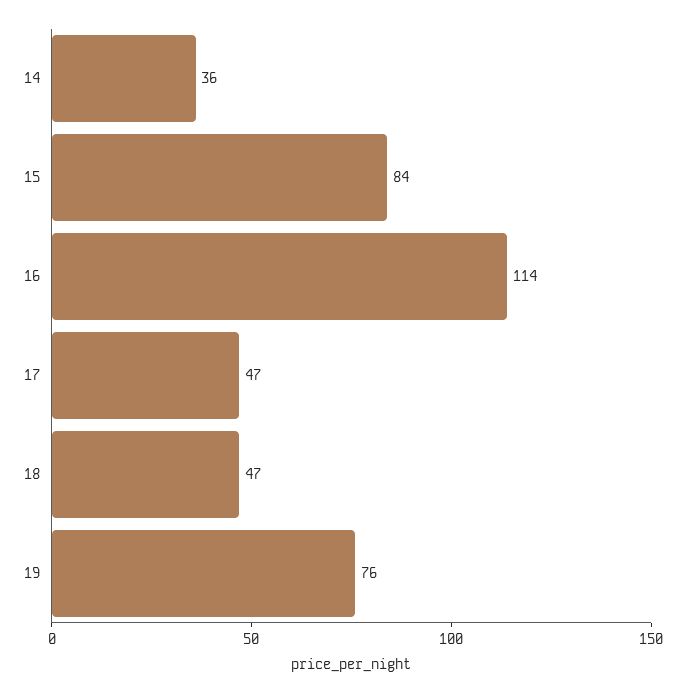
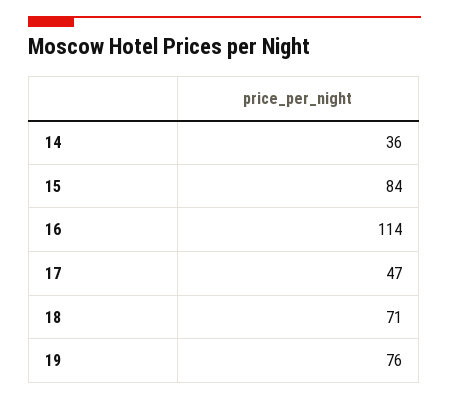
  {
    "14": 36,
    "15": 84,
    "16": 114,
    "17": 47,
-   "18": 47,
+   "18": 71,
    "19": 76
  }

